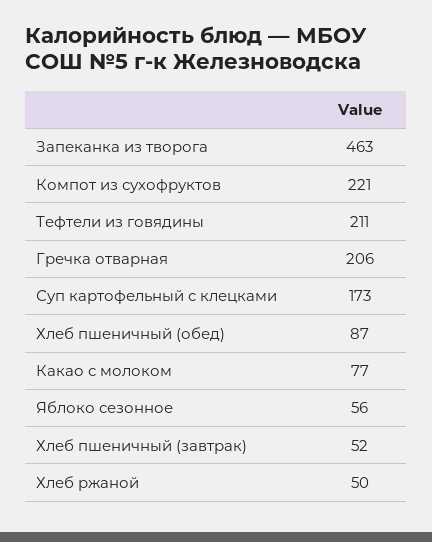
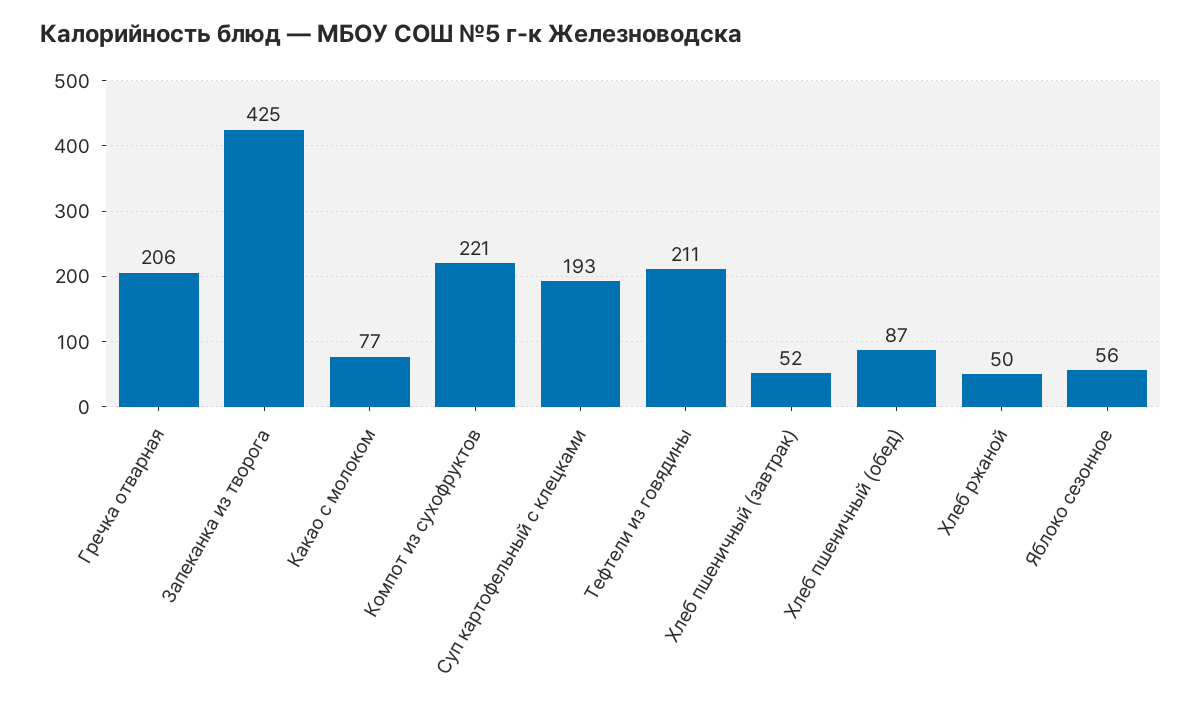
  {
-   "Запеканка из творога": 463,
+   "Запеканка из творога": 425,
    "Компот из сухофруктов": 221,
    "Тефтели из говядины": 211,
    "Гречка отварная": 206,
-   "Суп картофельный с клецками": 173,
+   "Суп картофельный с клецками": 193,
    "Хлеб пшеничный (обед)": 87,
    "Какао с молоком": 77,
    "Яблоко сезонное": 56,
    "Хлеб пшеничный (завтрак)": 52,
    "Хлеб ржаной": 50
  }

